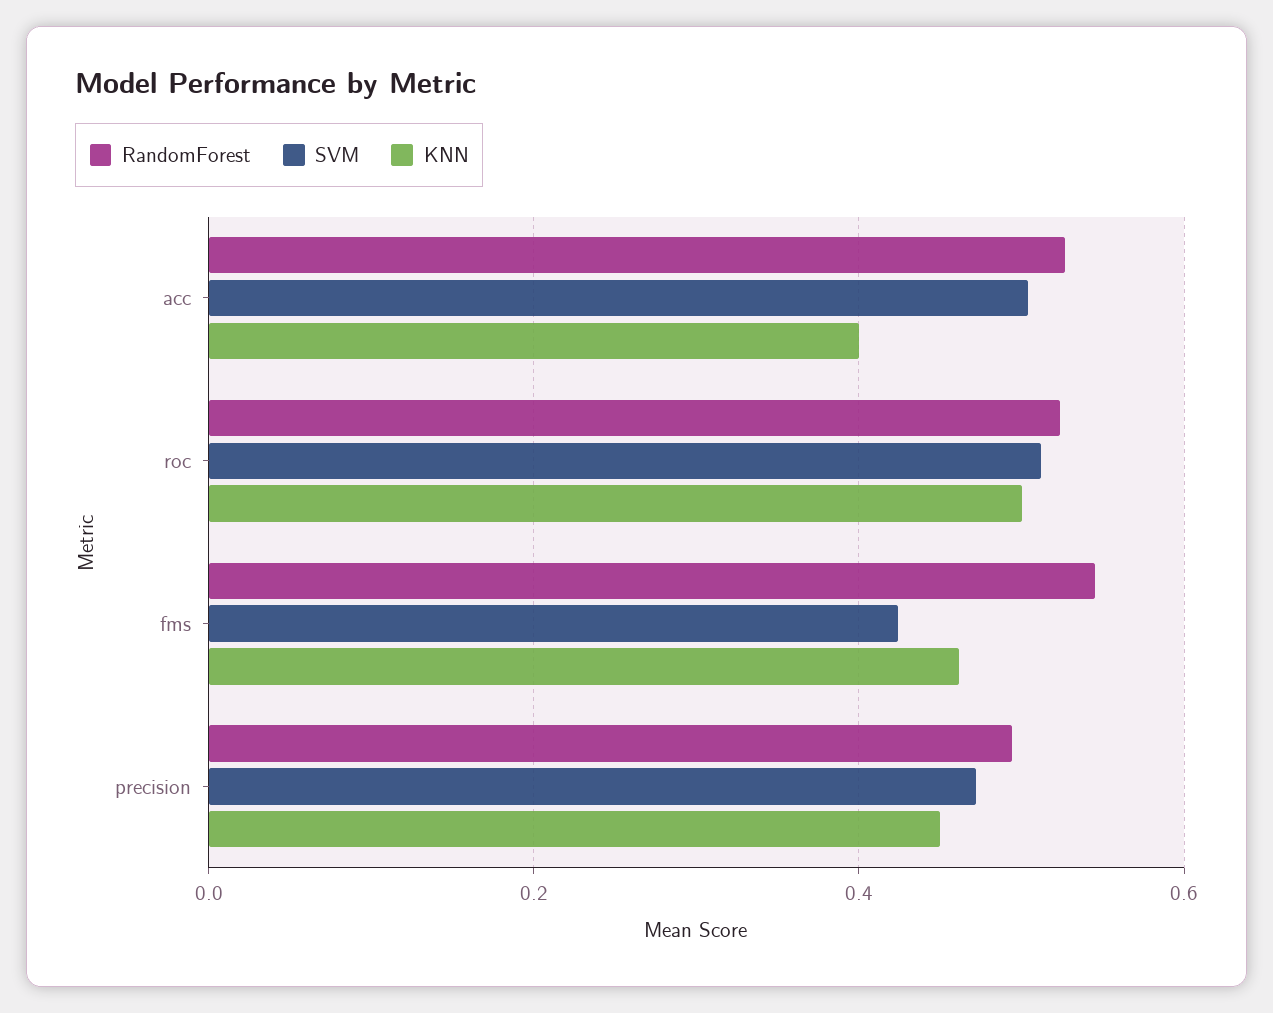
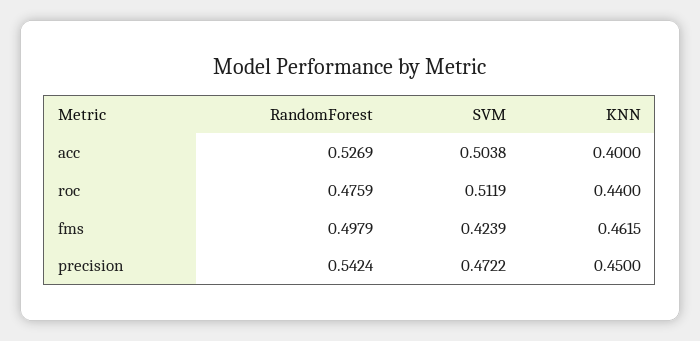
  {
    "RandomForest": {
      "acc": 0.5269,
-     "roc": 0.52,
+     "roc": 0.4759,
-     "fms": 0.54,
+     "fms": 0.4979,
-     "precision": 0.5
+     "precision": 0.5424
    },
    "SVM": {
      "acc": 0.5038,
      "roc": 0.5119,
      "fms": 0.4239,
      "precision": 0.4722
    },
    "KNN": {
      "acc": 0.4,
-     "roc": 0.5,
+     "roc": 0.44,
      "fms": 0.4615,
      "precision": 0.45
    }
  }

